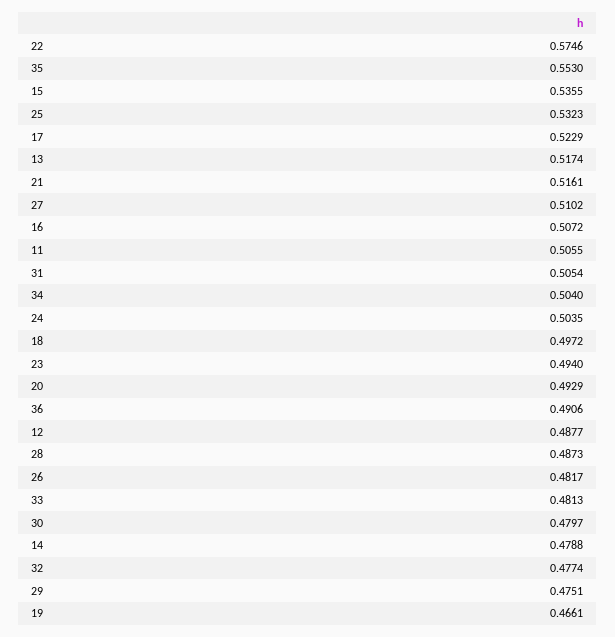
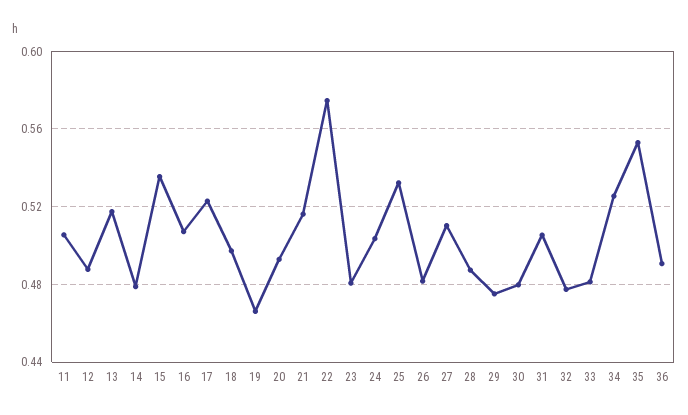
  {
    "22": 0.5746,
    "35": 0.553,
    "15": 0.5355,
    "25": 0.5323,
    "17": 0.5229,
    "13": 0.5174,
    "21": 0.5161,
    "27": 0.5102,
    "16": 0.5072,
    "11": 0.5055,
    "31": 0.5054,
-   "34": 0.504,
+   "34": 0.525,
    "24": 0.5035,
    "18": 0.4972,
-   "23": 0.494,
+   "23": 0.48,
    "20": 0.4929,
    "36": 0.4906,
    "12": 0.4877,
    "28": 0.4873,
    "26": 0.4817,
    "33": 0.4813,
    "30": 0.4797,
    "14": 0.4788,
    "32": 0.4774,
    "29": 0.4751,
    "19": 0.4661
  }

